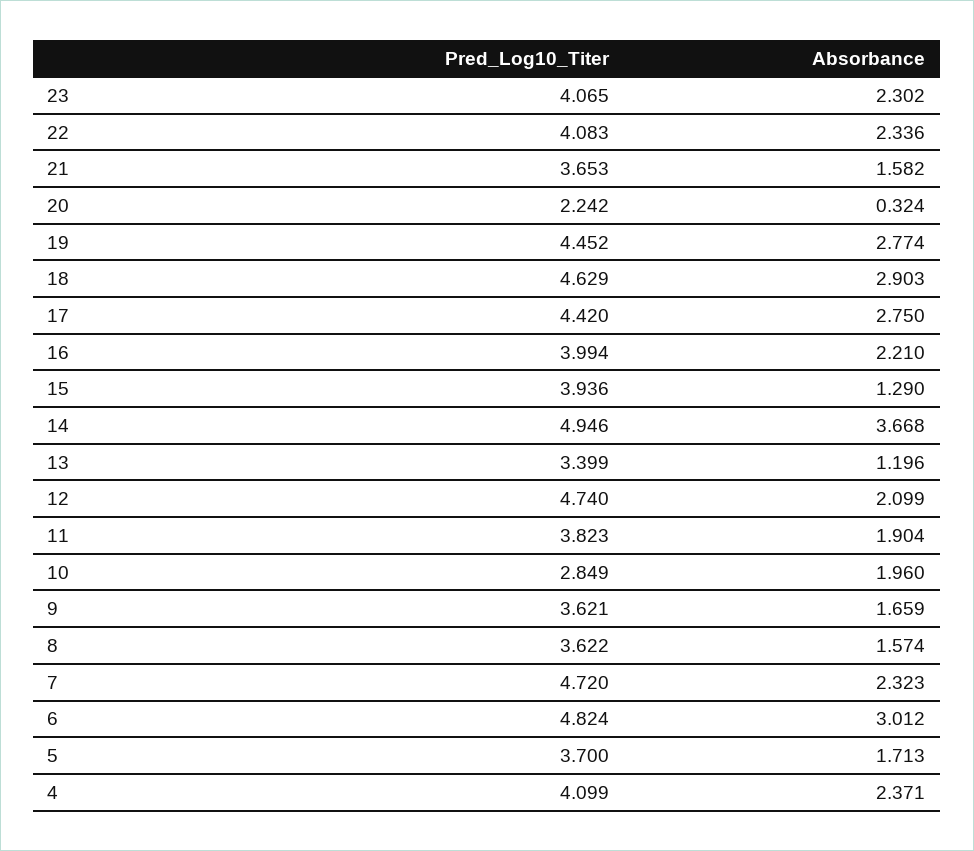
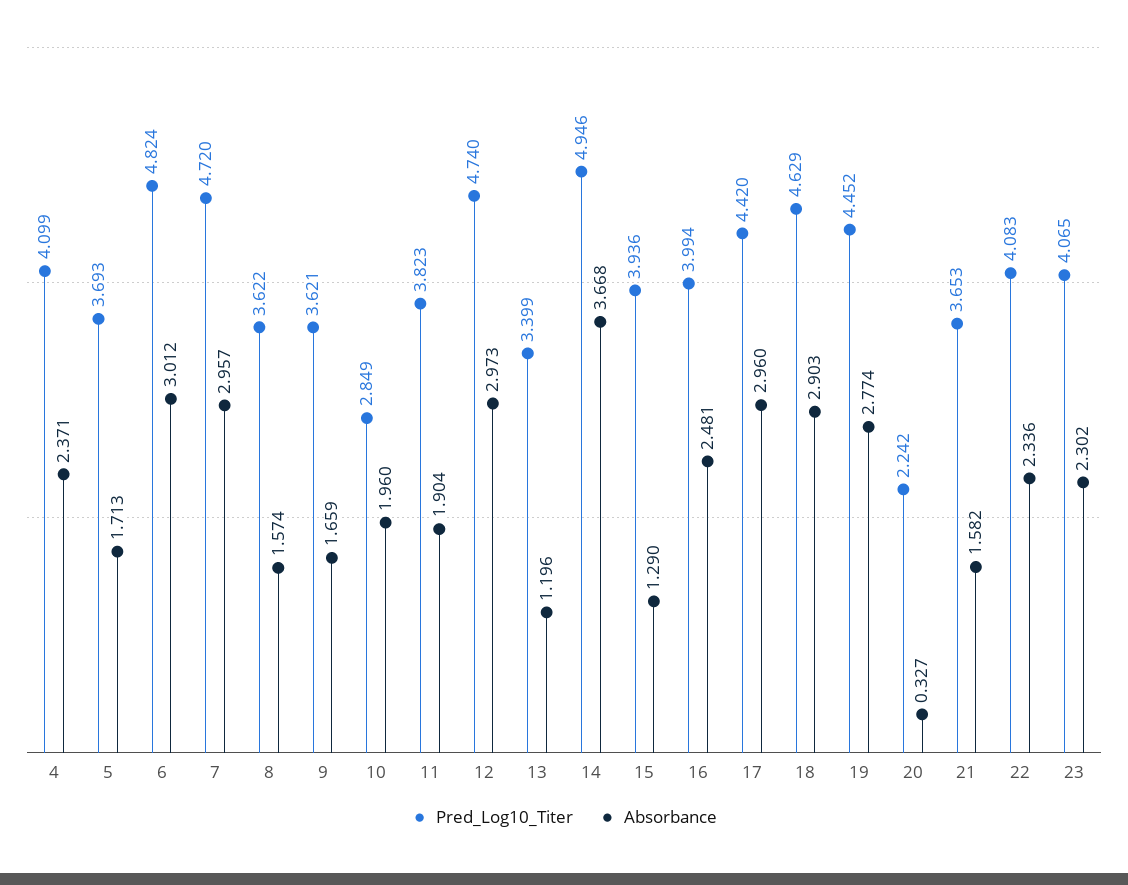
  {
    "Pred_Log10_Titer": {
      "23": 4.065,
      "22": 4.083,
      "21": 3.653,
      "20": 2.242,
      "19": 4.452,
      "18": 4.629,
      "17": 4.42,
      "16": 3.994,
      "15": 3.936,
      "14": 4.946,
      "13": 3.399,
      "12": 4.74,
      "11": 3.823,
      "10": 2.849,
      "9": 3.621,
      "8": 3.622,
      "7": 4.72,
      "6": 4.824,
-     "5": 3.7,
+     "5": 3.693,
      "4": 4.099
    },
    "Absorbance": {
      "23": 2.302,
      "22": 2.336,
      "21": 1.582,
-     "20": 0.324,
+     "20": 0.327,
      "19": 2.774,
      "18": 2.903,
-     "17": 2.75,
+     "17": 2.96,
-     "16": 2.21,
+     "16": 2.481,
      "15": 1.29,
      "14": 3.668,
      "13": 1.196,
-     "12": 2.099,
+     "12": 2.973,
      "11": 1.904,
      "10": 1.96,
      "9": 1.659,
      "8": 1.574,
-     "7": 2.323,
+     "7": 2.957,
      "6": 3.012,
      "5": 1.713,
      "4": 2.371
    }
  }

